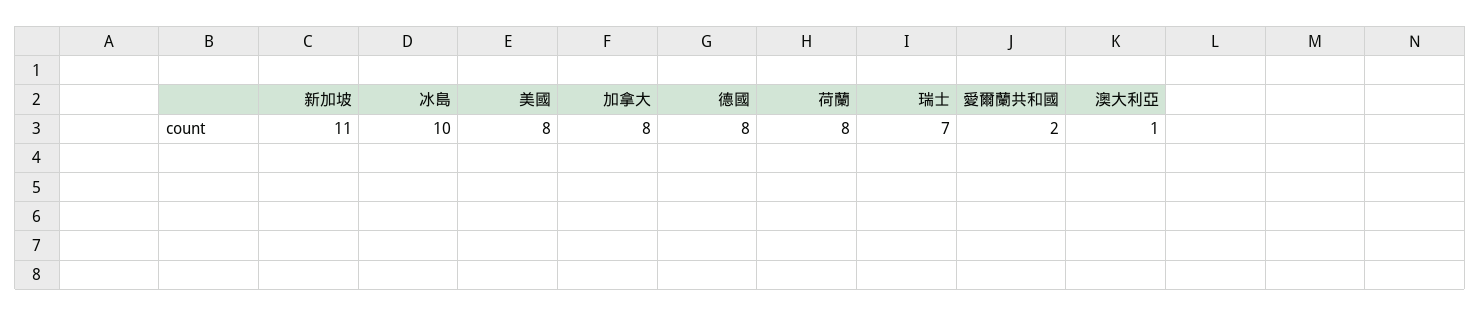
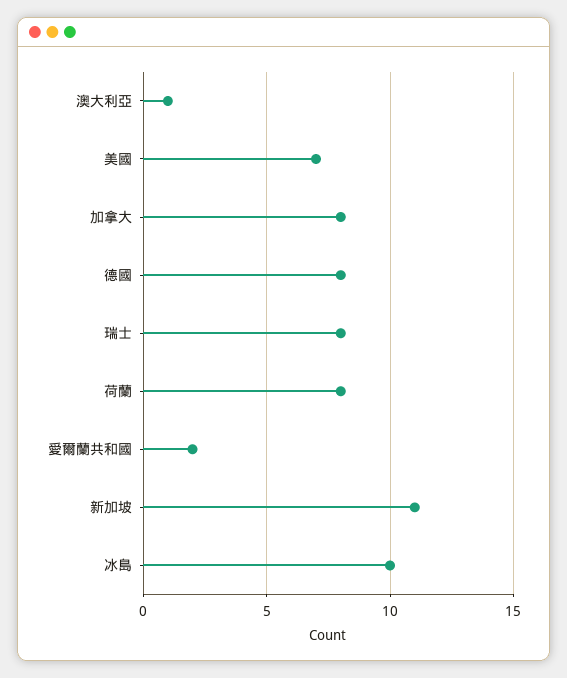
  {
    "新加坡": 11,
    "冰島": 10,
-   "美國": 8,
+   "美國": 7,
    "加拿大": 8,
    "德國": 8,
    "荷蘭": 8,
-   "瑞士": 7,
+   "瑞士": 8,
    "愛爾蘭共和國": 2,
    "澳大利亞": 1
  }

